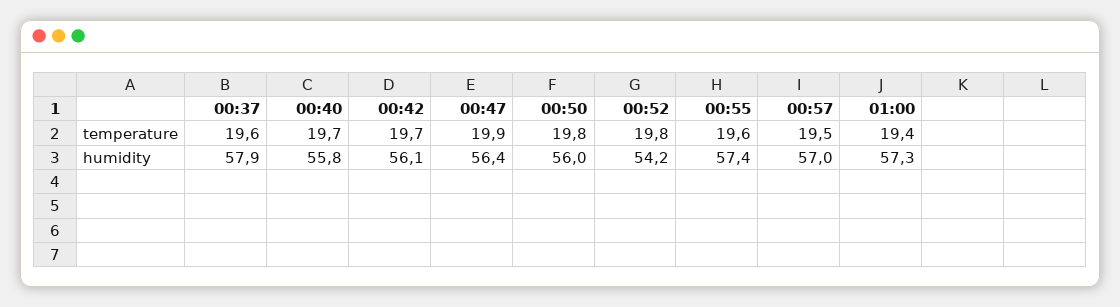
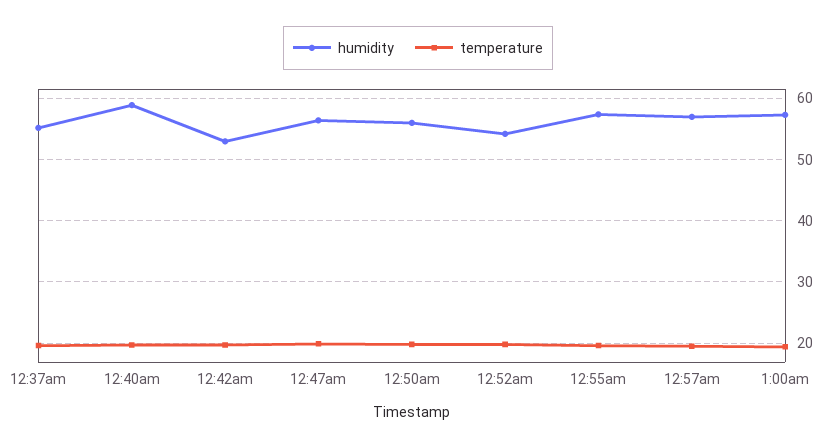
  {
    "temperature": {
      "00:37": 19.6,
      "00:40": 19.7,
      "00:42": 19.7,
      "00:47": 19.9,
      "00:50": 19.8,
      "00:52": 19.8,
      "00:55": 19.6,
      "00:57": 19.5,
      "01:00": 19.4
    },
    "humidity": {
-     "00:37": 57.9,
+     "00:37": 55,
-     "00:40": 55.8,
+     "00:40": 59,
-     "00:42": 56.1,
+     "00:42": 53,
      "00:47": 56.4,
      "00:50": 56,
      "00:52": 54.2,
      "00:55": 57.4,
      "00:57": 57,
      "01:00": 57.3
    }
  }

